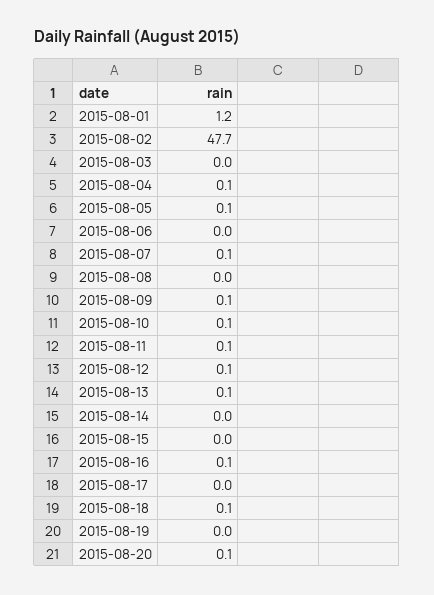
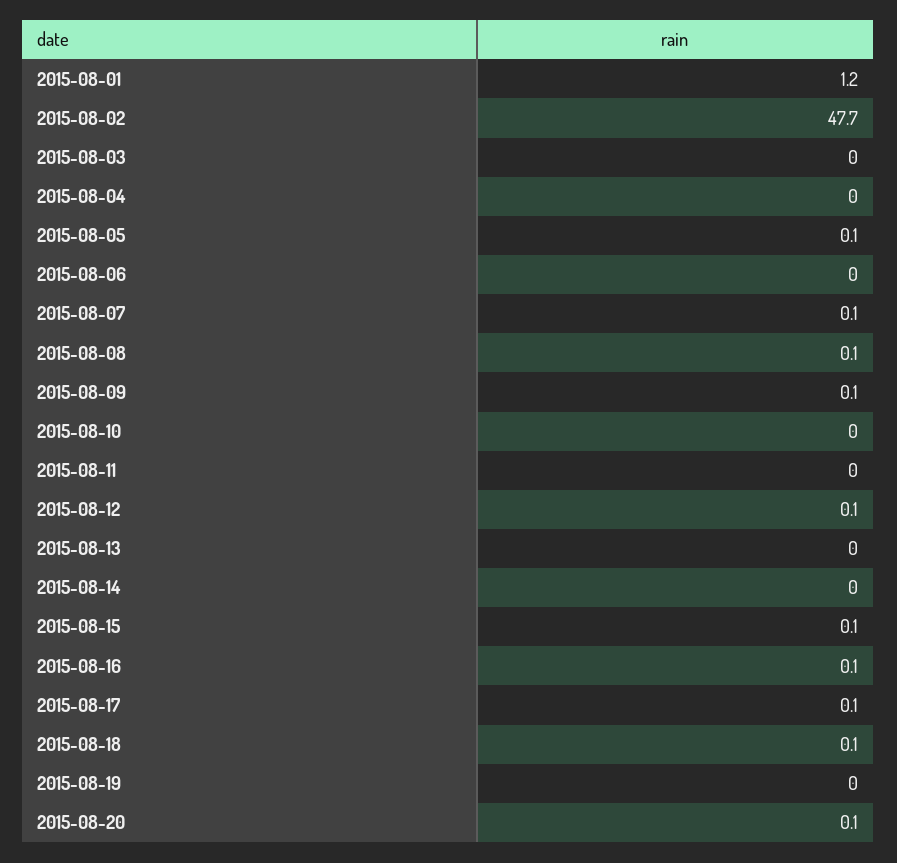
  {
    "2015-08-01": 1.2,
    "2015-08-02": 47.7,
    "2015-08-03": 0,
-   "2015-08-04": 0.1,
+   "2015-08-04": 0,
    "2015-08-05": 0.1,
    "2015-08-06": 0,
    "2015-08-07": 0.1,
-   "2015-08-08": 0,
+   "2015-08-08": 0.1,
    "2015-08-09": 0.1,
-   "2015-08-10": 0.1,
+   "2015-08-10": 0,
-   "2015-08-11": 0.1,
+   "2015-08-11": 0,
    "2015-08-12": 0.1,
-   "2015-08-13": 0.1,
+   "2015-08-13": 0,
    "2015-08-14": 0,
-   "2015-08-15": 0,
+   "2015-08-15": 0.1,
    "2015-08-16": 0.1,
-   "2015-08-17": 0,
+   "2015-08-17": 0.1,
    "2015-08-18": 0.1,
    "2015-08-19": 0,
    "2015-08-20": 0.1
  }

